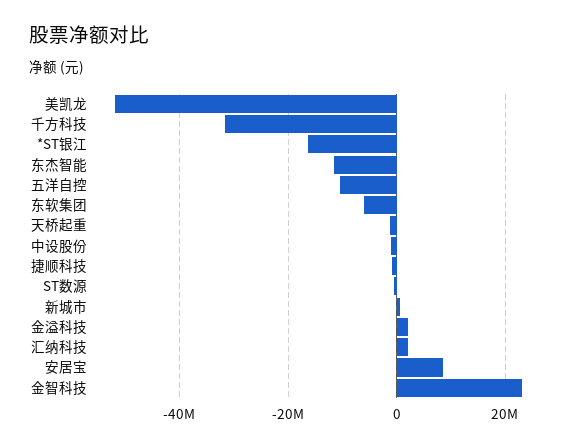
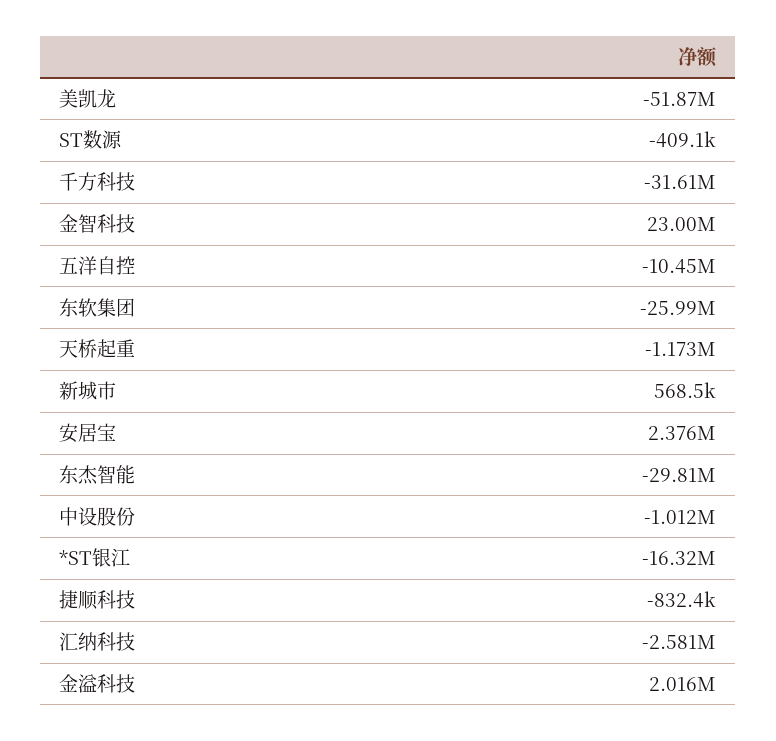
  {
    "美凯龙": -51870000,
    "千方科技": -31610000,
    "*ST银江": -16320000,
-   "东杰智能": -12000000,
+   "东杰智能": -29810000,
    "五洋自控": -10450000,
-   "东软集团": -6000000,
+   "东软集团": -25990000,
    "天桥起重": -1173000,
    "中设股份": -1012000,
    "捷顺科技": -832400,
    "ST数源": -409100,
    "新城市": 568500,
    "金溢科技": 2016000,
-   "汇纳科技": 2000000,
+   "汇纳科技": -2581000,
-   "安居宝": 8000000,
+   "安居宝": 2376000,
    "金智科技": 23000000
  }

